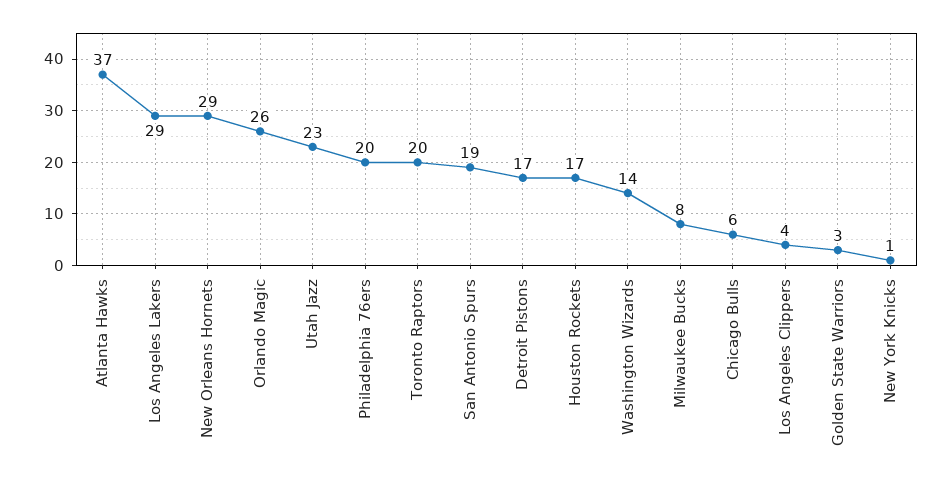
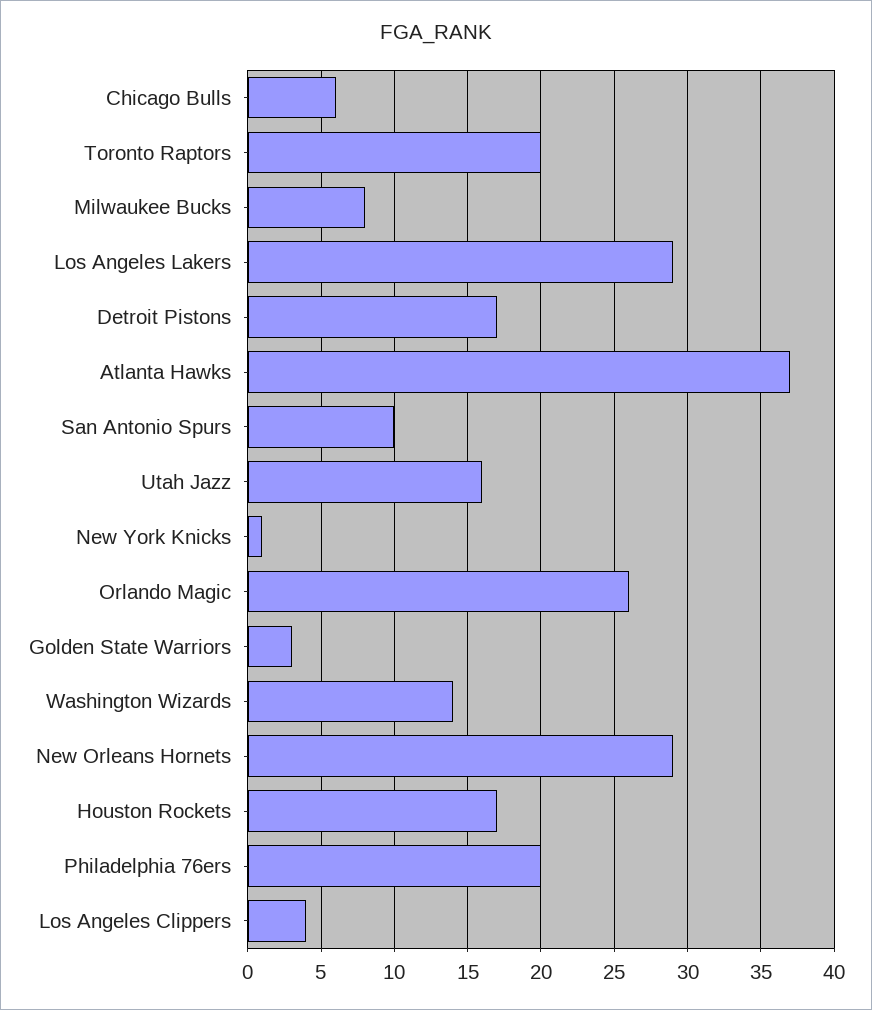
  {
    "Atlanta Hawks": 37,
    "Los Angeles Lakers": 29,
    "New Orleans Hornets": 29,
    "Orlando Magic": 26,
-   "Utah Jazz": 23,
+   "Utah Jazz": 16,
    "Philadelphia 76ers": 20,
    "Toronto Raptors": 20,
-   "San Antonio Spurs": 19,
+   "San Antonio Spurs": 10,
    "Detroit Pistons": 17,
    "Houston Rockets": 17,
    "Washington Wizards": 14,
    "Milwaukee Bucks": 8,
    "Chicago Bulls": 6,
    "Los Angeles Clippers": 4,
    "Golden State Warriors": 3,
    "New York Knicks": 1
  }

